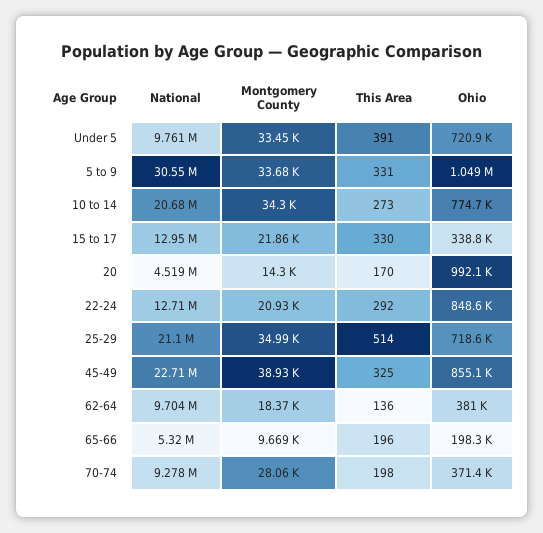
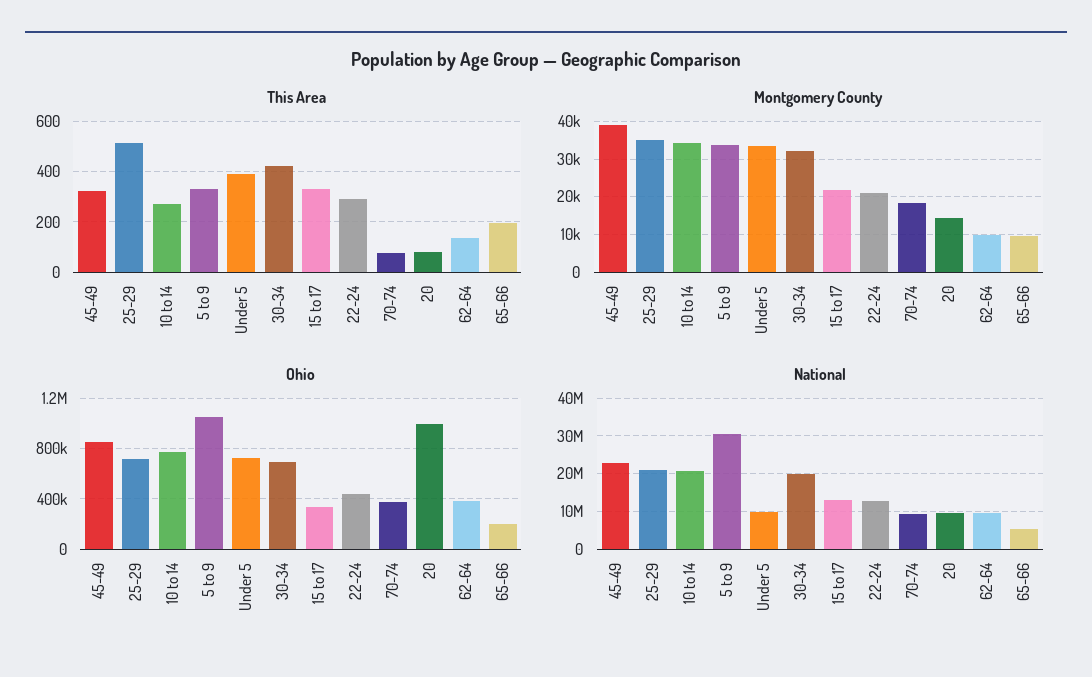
  {
    "National": {
      "Under 5": 9761000,
      "5 to 9": 30550000,
      "10 to 14": 20680000,
      "15 to 17": 12950000,
-     "20": 4519000,
+     "20": 10000000,
      "22-24": 12710000,
      "25-29": 21100000,
      "45-49": 22710000,
      "62-64": 9704000,
      "65-66": 5320000,
-     "70-74": 9278000
+     "70-74": 9278000,
+     "30-34": 20000000
    },
    "Montgomery County": {
      "Under 5": 33450,
      "5 to 9": 33680,
      "10 to 14": 34300,
      "15 to 17": 21860,
      "20": 14300,
      "22-24": 20930,
      "25-29": 34990,
      "45-49": 38930,
-     "62-64": 18370,
+     "62-64": 10000,
      "65-66": 9669,
-     "70-74": 28060
+     "70-74": 18000,
+     "30-34": 32000
    },
    "This Area": {
      "Under 5": 391,
      "5 to 9": 331,
      "10 to 14": 273,
      "15 to 17": 330,
-     "20": 170,
+     "20": 75,
      "22-24": 292,
      "25-29": 514,
      "45-49": 325,
      "62-64": 136,
      "65-66": 196,
-     "70-74": 198
+     "70-74": 75,
+     "30-34": 425
    },
    "Ohio": {
      "Under 5": 720900,
      "5 to 9": 1049000,
      "10 to 14": 774700,
      "15 to 17": 338800,
      "20": 992100,
-     "22-24": 848600,
+     "22-24": 450000,
      "25-29": 718600,
      "45-49": 855100,
      "62-64": 381000,
      "65-66": 198300,
-     "70-74": 371400
+     "70-74": 371400,
+     "30-34": 700000
    }
  }

